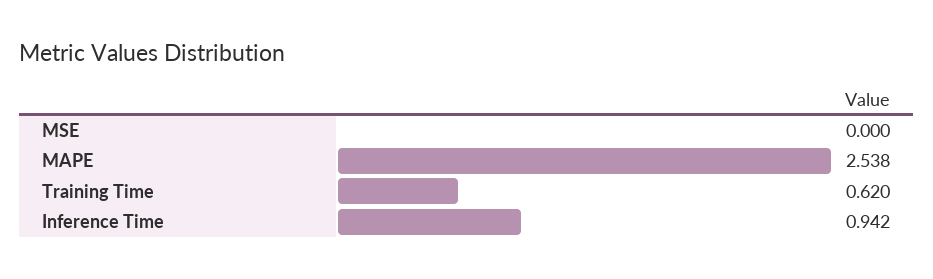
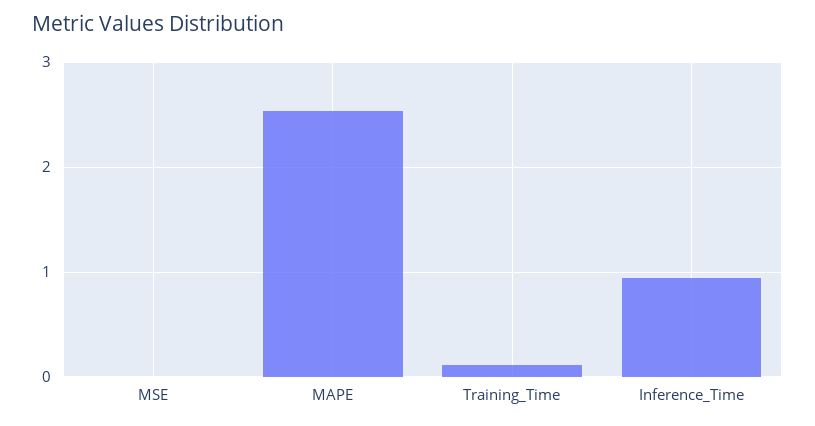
  {
    "MSE": 0,
    "MAPE": 2.538,
-   "Training Time": 0.62,
+   "Training Time": 0.1,
    "Inference Time": 0.942
  }

